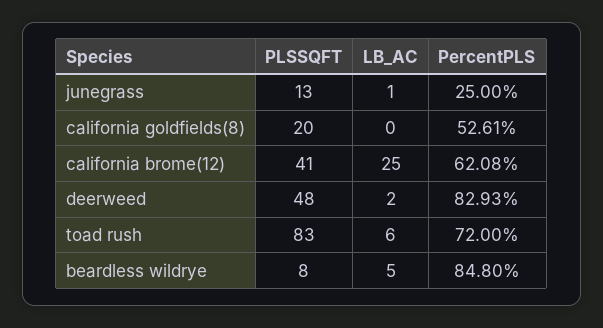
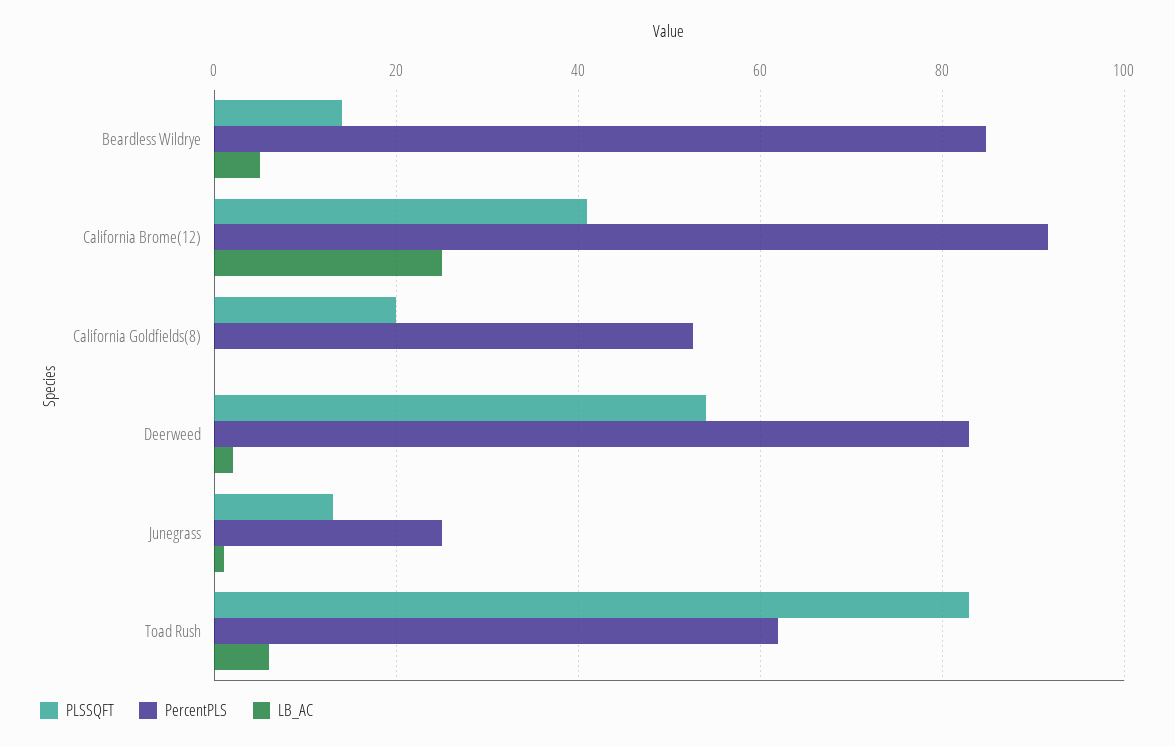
  {
    "PLSSQFT": {
      "junegrass": 13,
      "california goldfields(8)": 20,
      "california brome(12)": 41,
-     "deerweed": 48,
+     "deerweed": 54,
      "toad rush": 83,
-     "beardless wildrye": 8
+     "beardless wildrye": 14
    },
    "LB_AC": {
      "junegrass": 1,
      "california goldfields(8)": 0,
      "california brome(12)": 25,
      "deerweed": 2,
      "toad rush": 6,
      "beardless wildrye": 5
    },
    "PercentPLS": {
      "junegrass": 25,
      "california goldfields(8)": 52.61,
-     "california brome(12)": 62.08,
+     "california brome(12)": 92,
      "deerweed": 82.93,
-     "toad rush": 72,
+     "toad rush": 62,
      "beardless wildrye": 84.8
    }
  }

